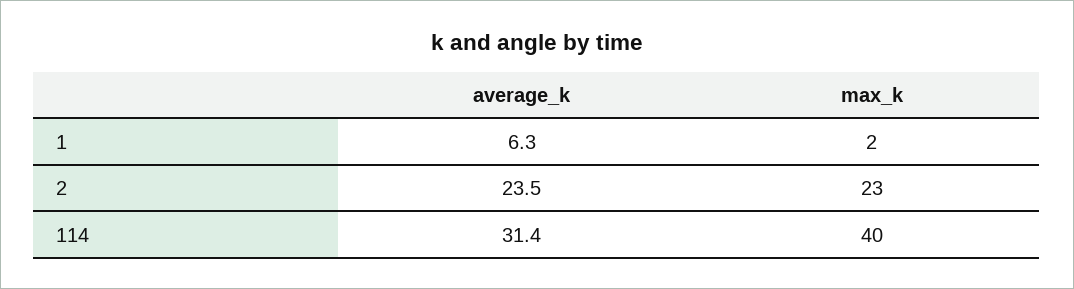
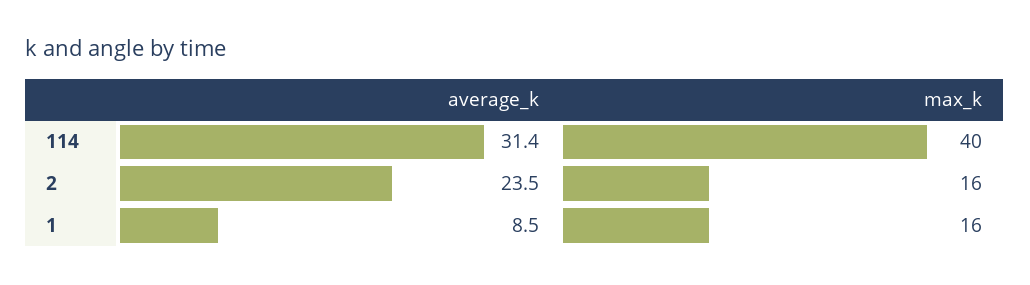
  {
    "average_k": {
-     "1": 6.3,
+     "1": 8.5,
      "2": 23.5,
      "114": 31.4
    },
    "max_k": {
-     "1": 2,
+     "1": 16,
-     "2": 23,
+     "2": 16,
      "114": 40
    }
  }

